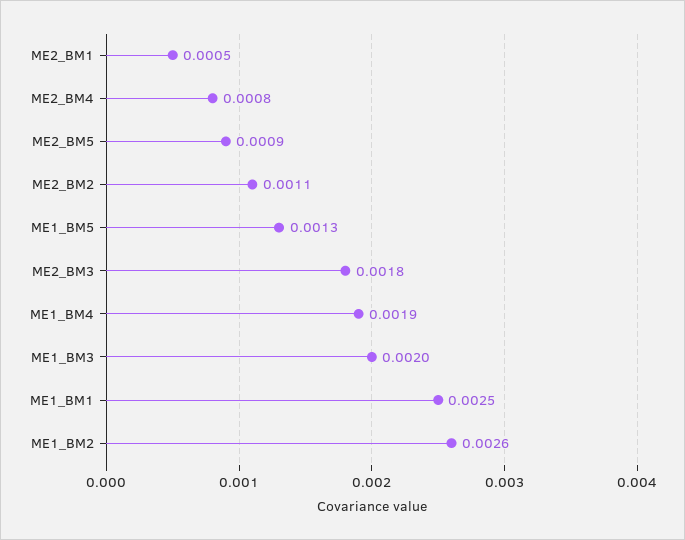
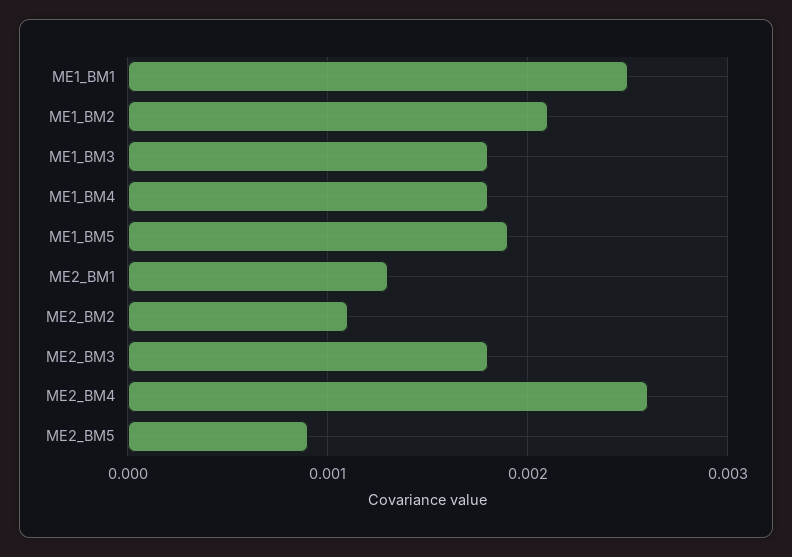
  {
-   "ME2_BM1": 0.0005,
+   "ME2_BM1": 0.0013,
-   "ME2_BM4": 0.0008,
+   "ME2_BM4": 0.0026,
    "ME2_BM5": 0.0009,
    "ME2_BM2": 0.0011,
-   "ME1_BM5": 0.0013,
+   "ME1_BM5": 0.0019,
    "ME2_BM3": 0.0018,
-   "ME1_BM4": 0.0019,
+   "ME1_BM4": 0.0018,
-   "ME1_BM3": 0.002,
+   "ME1_BM3": 0.0018,
    "ME1_BM1": 0.0025,
-   "ME1_BM2": 0.0026
+   "ME1_BM2": 0.0021
  }

